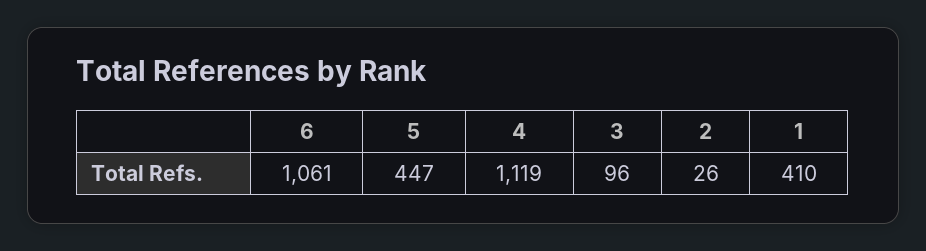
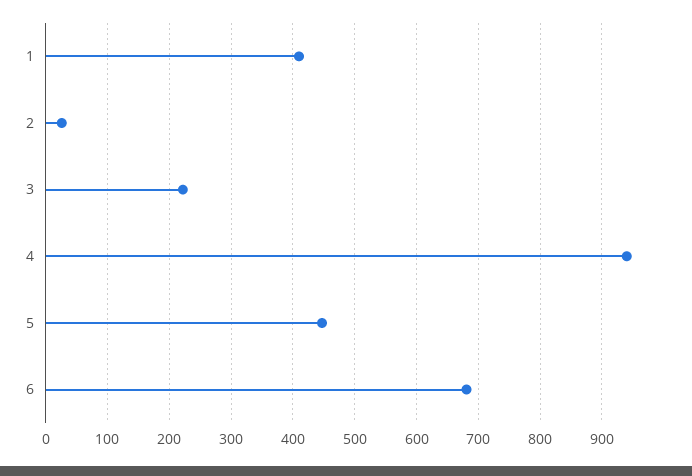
  {
-   "6": 1061,
+   "6": 680,
    "5": 447,
-   "4": 1119,
+   "4": 940,
-   "3": 96,
+   "3": 220,
    "2": 26,
    "1": 410
  }

